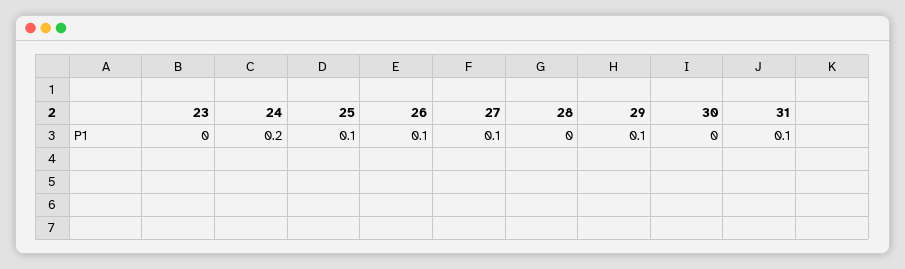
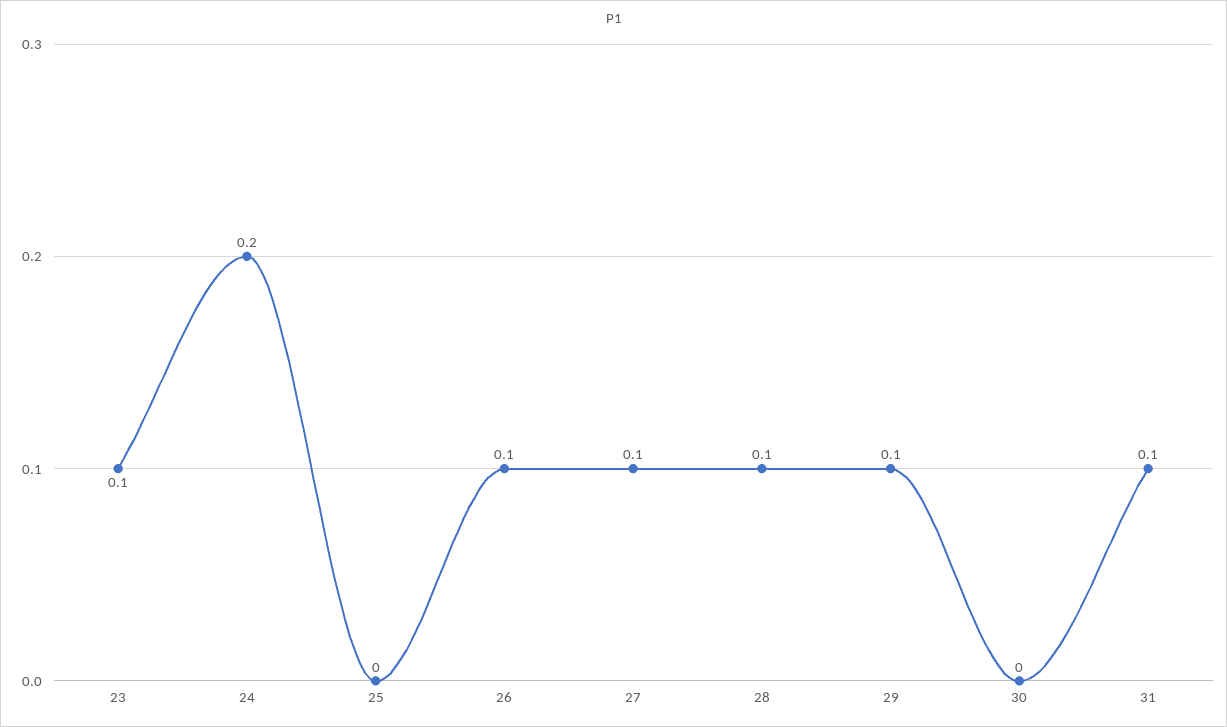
  {
-   "23": 0,
+   "23": 0.1,
    "24": 0.2,
-   "25": 0.1,
+   "25": 0,
    "26": 0.1,
    "27": 0.1,
-   "28": 0,
+   "28": 0.1,
    "29": 0.1,
    "30": 0,
    "31": 0.1
  }

